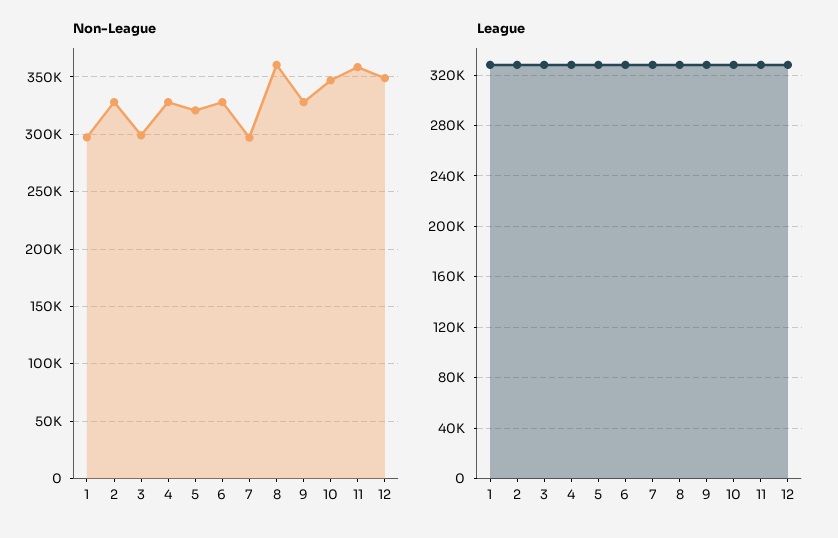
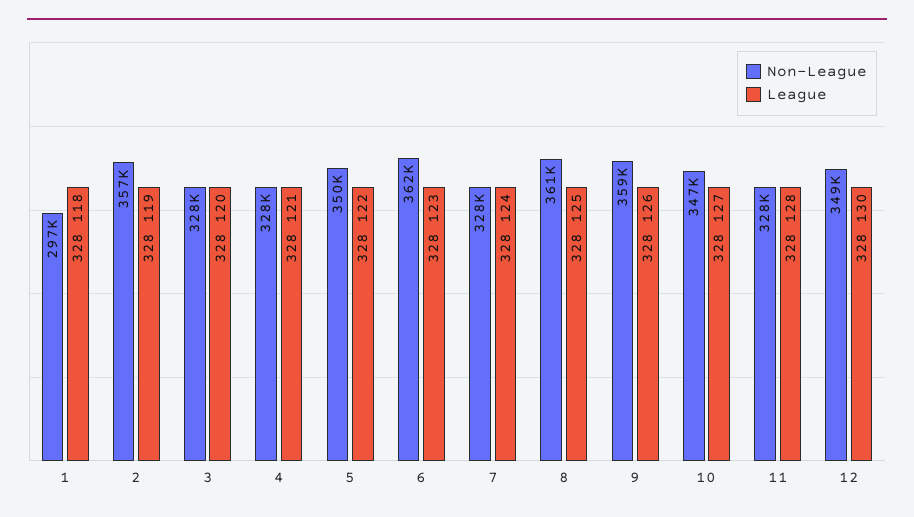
  {
    "Non-League": {
      "1": 297000,
-     "2": 330000,
+     "2": 357000,
-     "3": 300000,
+     "3": 328000,
      "4": 328000,
-     "5": 320000,
+     "5": 350000,
-     "6": 330000,
+     "6": 362000,
-     "7": 300000,
+     "7": 328000,
      "8": 361000,
-     "9": 330000,
+     "9": 359000,
      "10": 347000,
-     "11": 360000,
+     "11": 328000,
      "12": 349000
    },
    "League": {
      "1": 328118,
      "2": 328119,
      "3": 328120,
      "4": 328121,
      "5": 328122,
      "6": 328123,
      "7": 328124,
      "8": 328125,
      "9": 328126,
      "10": 328127,
      "11": 328128,
      "12": 328130
    }
  }

